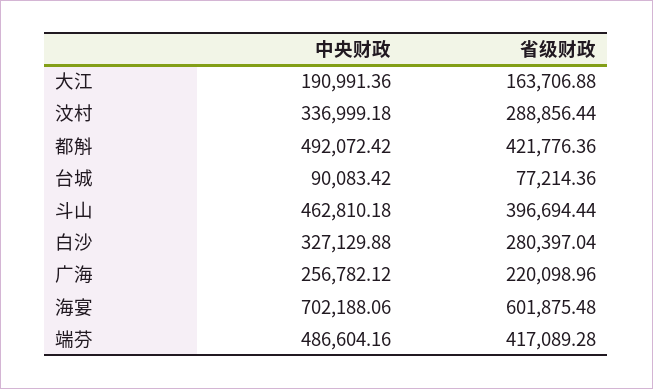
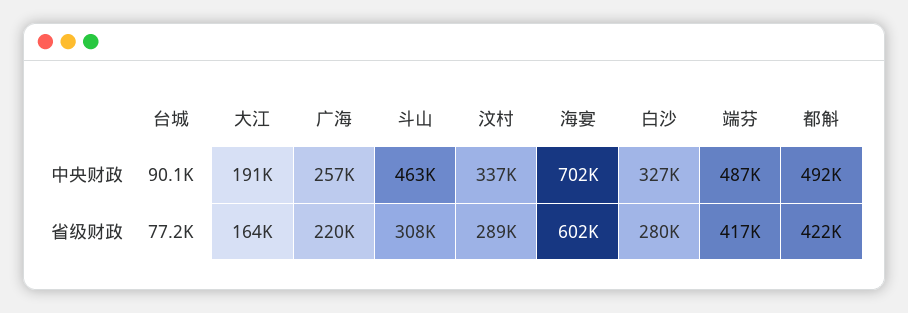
  {
    "中央财政": {
      "大江": 190991.36,
      "汶村": 336999.18,
      "都斛": 492072.42,
      "台城": 90083.42,
      "斗山": 462810.18,
      "白沙": 327129.88,
      "广海": 256782.12,
      "海宴": 702188.06,
      "端芬": 486604.16
    },
    "省级财政": {
      "大江": 163706.88,
      "汶村": 288856.44,
      "都斛": 421776.36,
      "台城": 77214.36,
-     "斗山": 396694.44,
+     "斗山": 308000,
      "白沙": 280397.04,
      "广海": 220098.96,
      "海宴": 601875.48,
      "端芬": 417089.28
    }
  }

